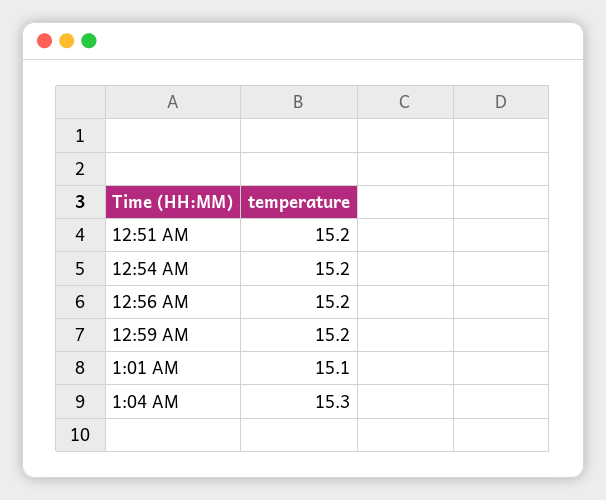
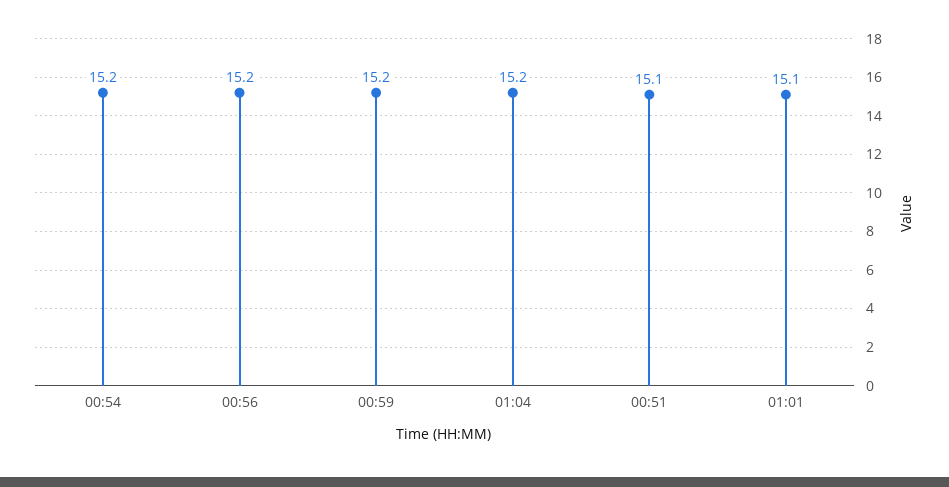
  {
-   "12:51 AM": 15.2,
+   "12:51 AM": 15.1,
    "12:54 AM": 15.2,
    "12:56 AM": 15.2,
    "12:59 AM": 15.2,
    "1:01 AM": 15.1,
-   "1:04 AM": 15.3
+   "1:04 AM": 15.2
  }

